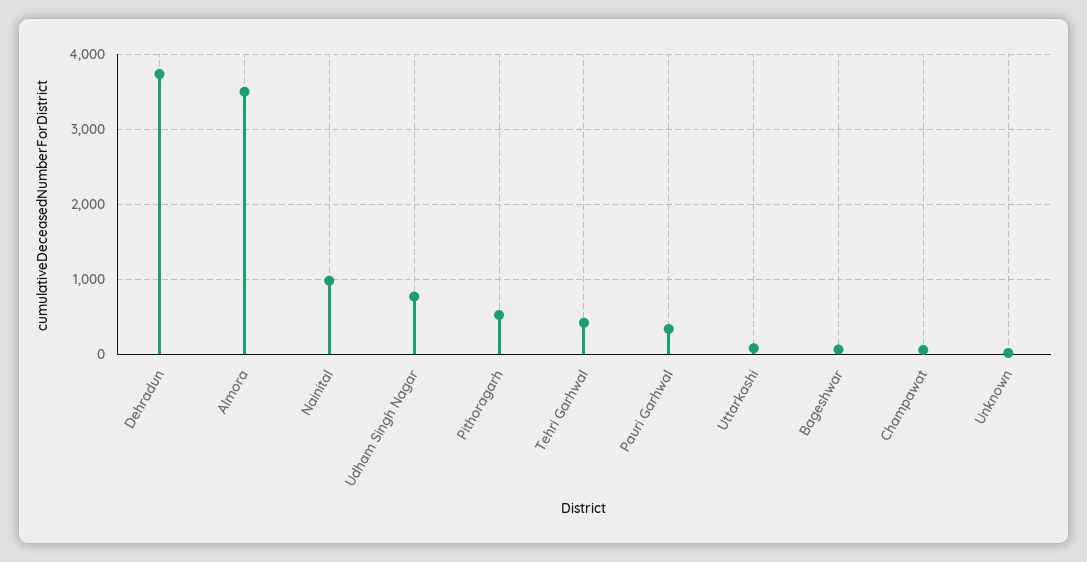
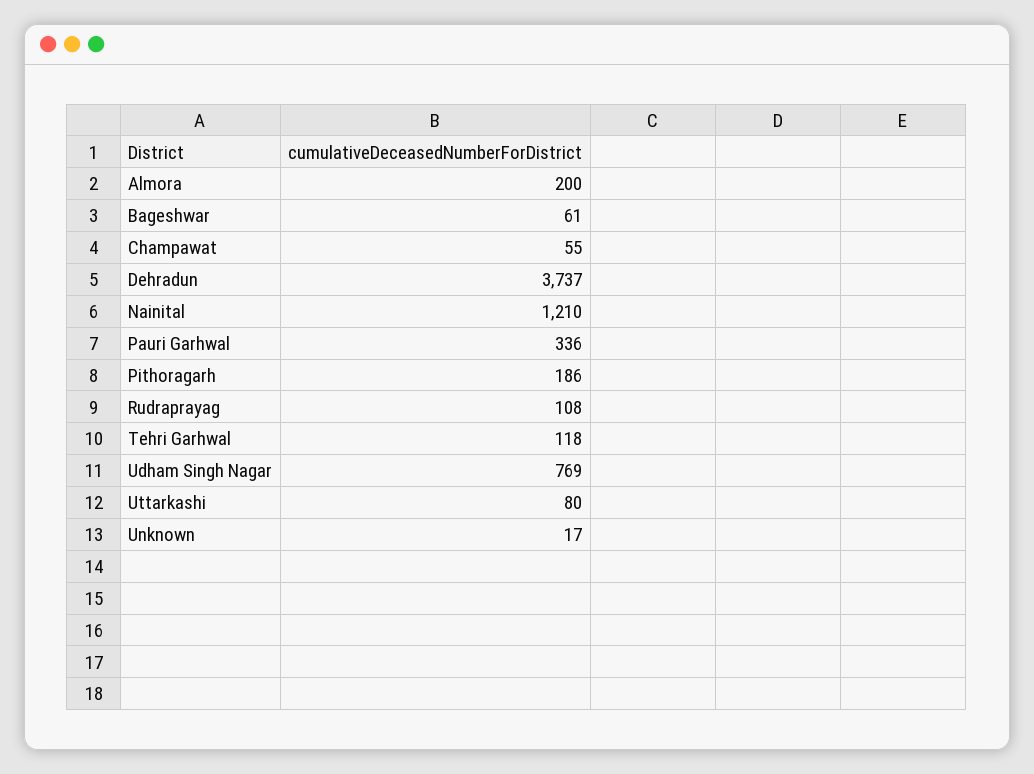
  {
    "Dehradun": 3737,
-   "Almora": 3500,
+   "Almora": 200,
-   "Nainital": 1000,
+   "Nainital": 1210,
    "Udham Singh Nagar": 769,
-   "Pithoragarh": 500,
+   "Pithoragarh": 186,
-   "Tehri Garhwal": 400,
+   "Tehri Garhwal": 118,
    "Pauri Garhwal": 336,
    "Uttarkashi": 80,
    "Bageshwar": 61,
    "Champawat": 55,
-   "Unknown": 17
+   "Unknown": 17,
+   "Rudraprayag": 108
  }

